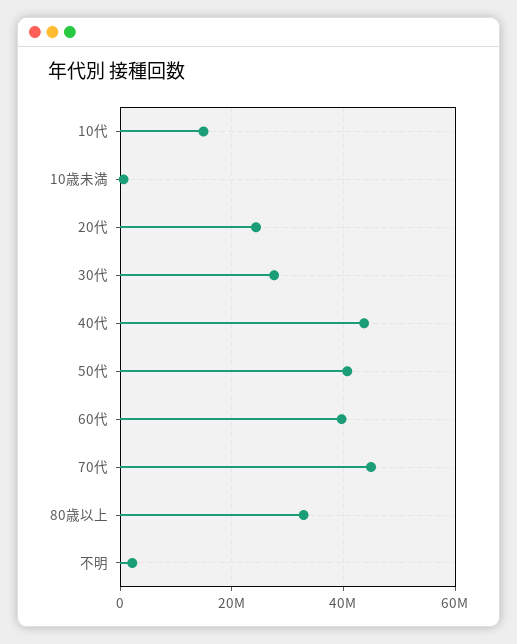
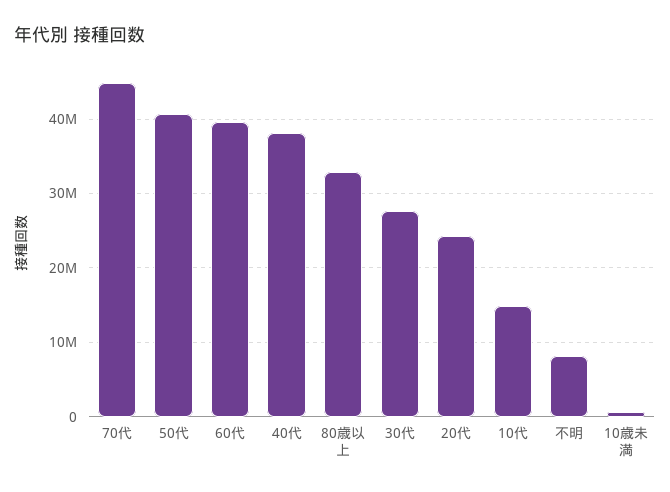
  {
    "10代": 15000000,
    "10歳未満": 1000000,
    "20代": 24000000,
    "30代": 28000000,
-   "40代": 44000000,
+   "40代": 38000000,
    "50代": 41000000,
    "60代": 40000000,
    "70代": 45000000,
    "80歳以上": 33000000,
-   "不明": 2000000
+   "不明": 8000000
  }

